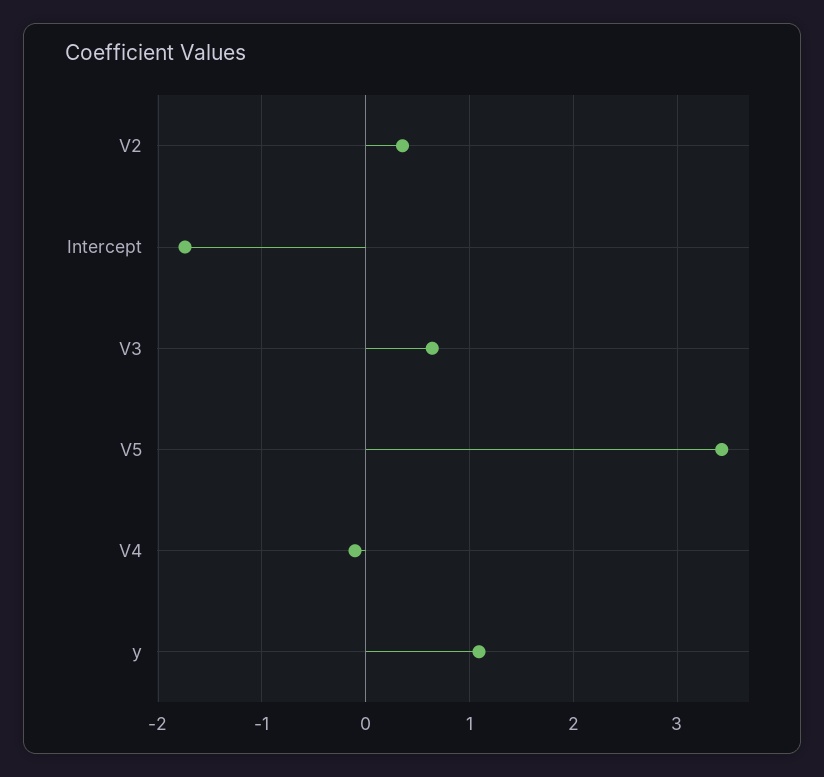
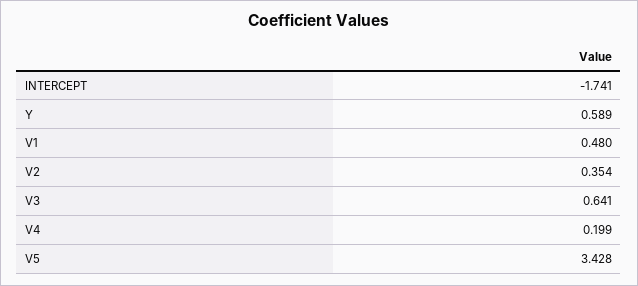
  {
    "V2": 0.354,
    "Intercept": -1.741,
    "V3": 0.641,
    "V5": 3.428,
-   "V4": -0.1,
+   "V4": 0.199,
-   "y": 1.1
+   "y": 0.589,
+   "V1": 0.48
  }

